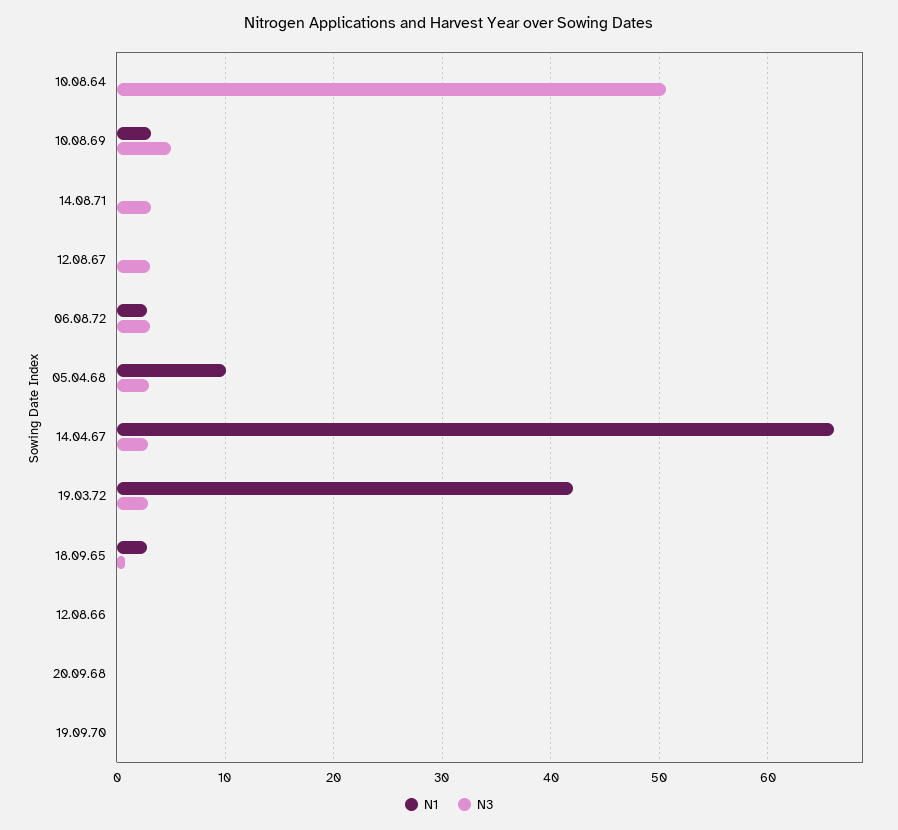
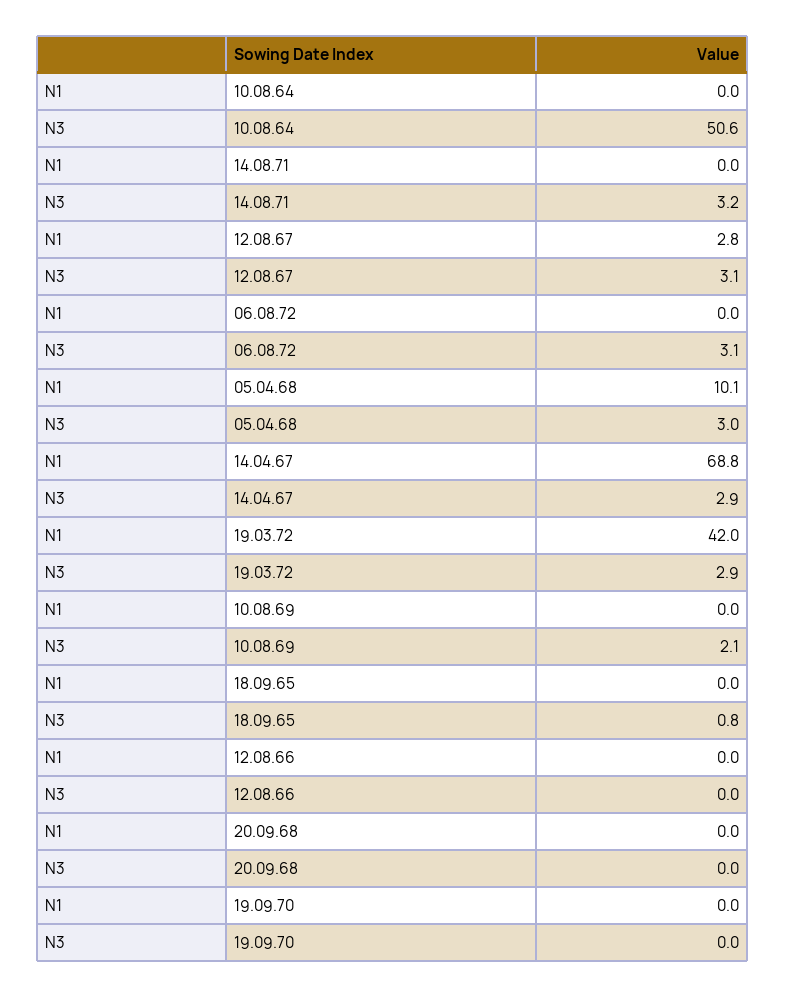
  {
    "N1": {
      "10.08.64": 0,
-     "10.08.69": 3,
+     "10.08.69": 0,
      "14.08.71": 0,
-     "12.08.67": 0,
+     "12.08.67": 2.8,
-     "06.08.72": 3,
+     "06.08.72": 0,
      "05.04.68": 10.1,
-     "14.04.67": 66,
+     "14.04.67": 68.8,
      "19.03.72": 42,
-     "18.09.65": 3,
+     "18.09.65": 0,
      "12.08.66": 0,
      "20.09.68": 0,
      "19.09.70": 0
    },
    "N3": {
      "10.08.64": 50.6,
-     "10.08.69": 5,
+     "10.08.69": 2.1,
      "14.08.71": 3.2,
      "12.08.67": 3.1,
      "06.08.72": 3.1,
      "05.04.68": 3,
      "14.04.67": 2.9,
      "19.03.72": 2.9,
      "18.09.65": 0.8,
      "12.08.66": 0,
      "20.09.68": 0,
      "19.09.70": 0
    }
  }

